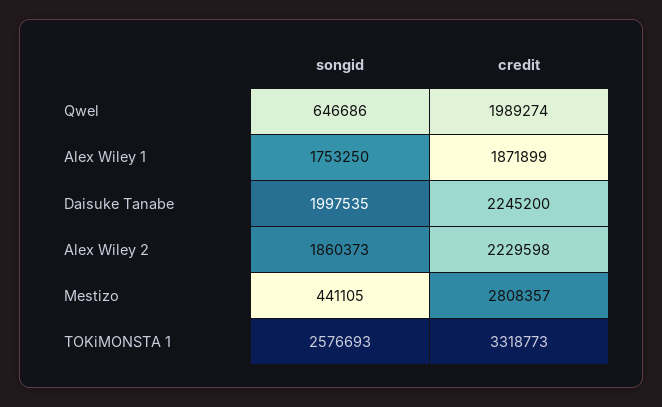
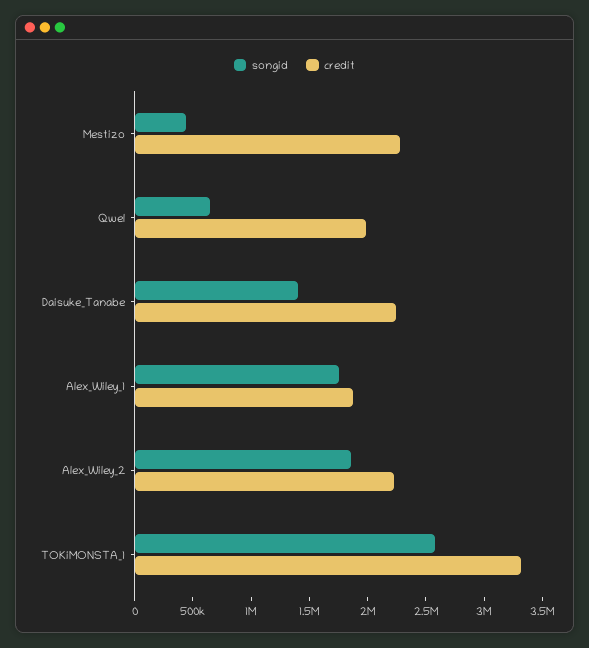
  {
    "songid": {
      "Qwel": 646686,
      "Alex Wiley 1": 1753250,
-     "Daisuke Tanabe": 1997535,
+     "Daisuke Tanabe": 1400000,
      "Alex Wiley 2": 1860373,
      "Mestizo": 441105,
      "TOKiMONSTA 1": 2576693
    },
    "credit": {
      "Qwel": 1989274,
      "Alex Wiley 1": 1871899,
      "Daisuke Tanabe": 2245200,
      "Alex Wiley 2": 2229598,
-     "Mestizo": 2808357,
+     "Mestizo": 2300000,
      "TOKiMONSTA 1": 3318773
    }
  }

